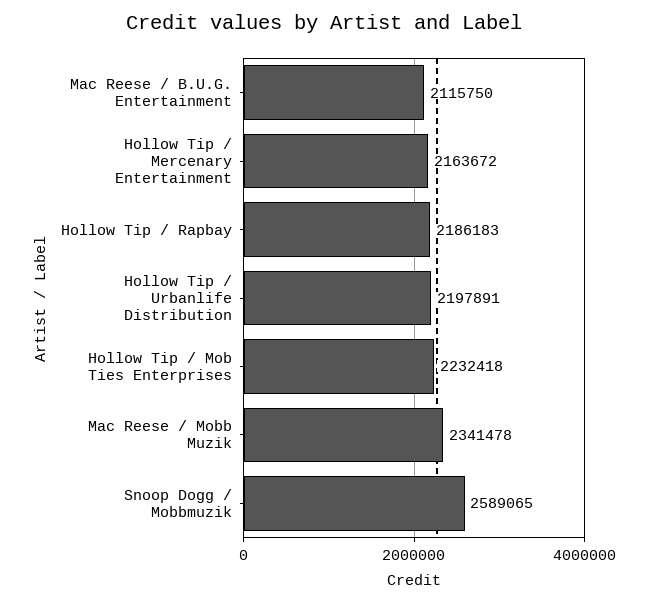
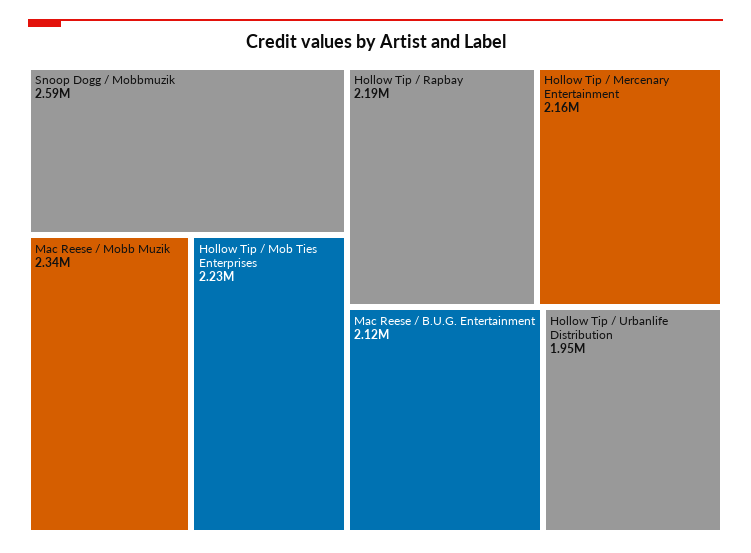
  {
    "Mac Reese / B.U.G. Entertainment": 2115750,
    "Hollow Tip / Mercenary Entertainment": 2163672,
    "Hollow Tip / Rapbay": 2186183,
-   "Hollow Tip / Urbanlife Distribution": 2197891,
+   "Hollow Tip / Urbanlife Distribution": 1950000,
    "Hollow Tip / Mob Ties Enterprises": 2232418,
    "Mac Reese / Mobb Muzik": 2341478,
    "Snoop Dogg / Mobbmuzik": 2589065
  }

